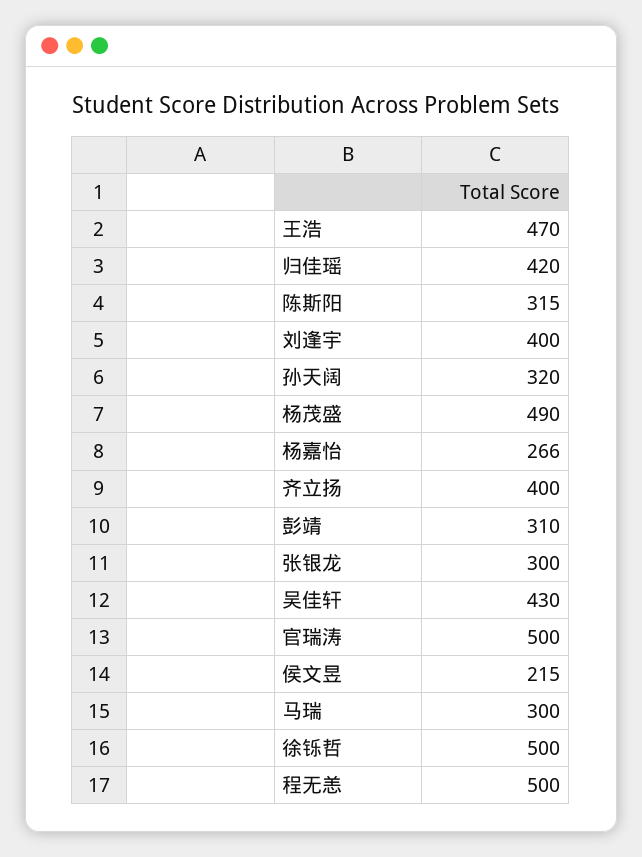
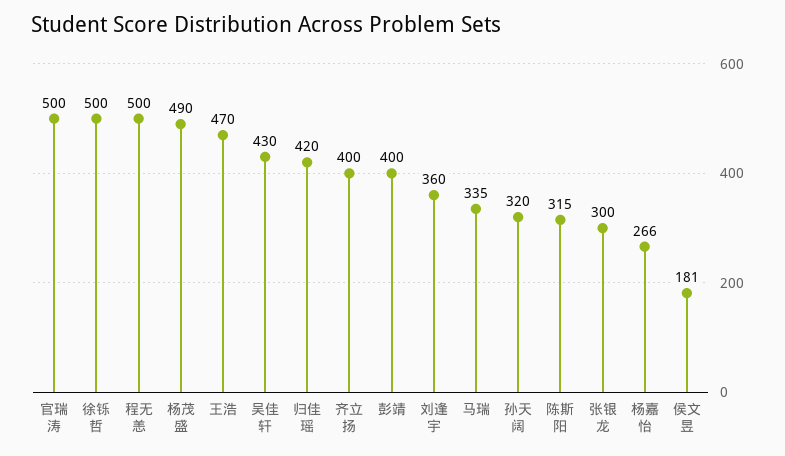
  {
    "王浩": 470,
    "归佳瑶": 420,
    "陈斯阳": 315,
-   "刘逢宇": 400,
+   "刘逢宇": 360,
    "孙天阔": 320,
    "杨茂盛": 490,
    "杨嘉怡": 266,
    "齐立扬": 400,
-   "彭靖": 310,
+   "彭靖": 400,
    "张银龙": 300,
    "吴佳轩": 430,
    "官瑞涛": 500,
-   "侯文昱": 215,
+   "侯文昱": 181,
-   "马瑞": 300,
+   "马瑞": 335,
    "徐铄哲": 500,
    "程无恙": 500
  }

